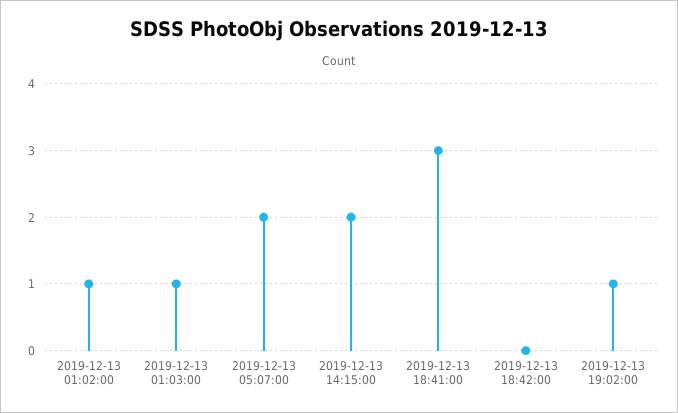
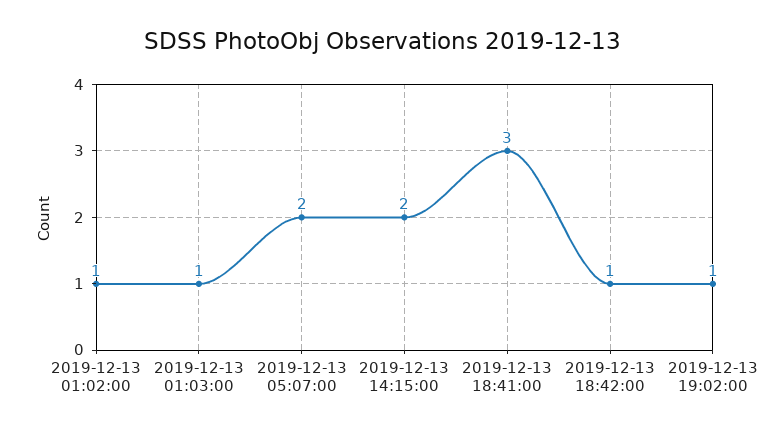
  {
    "2019-12-13 01:02:00": 1,
    "2019-12-13 01:03:00": 1,
    "2019-12-13 05:07:00": 2,
    "2019-12-13 14:15:00": 2,
    "2019-12-13 18:41:00": 3,
-   "2019-12-13 18:42:00": 0,
+   "2019-12-13 18:42:00": 1,
    "2019-12-13 19:02:00": 1
  }

